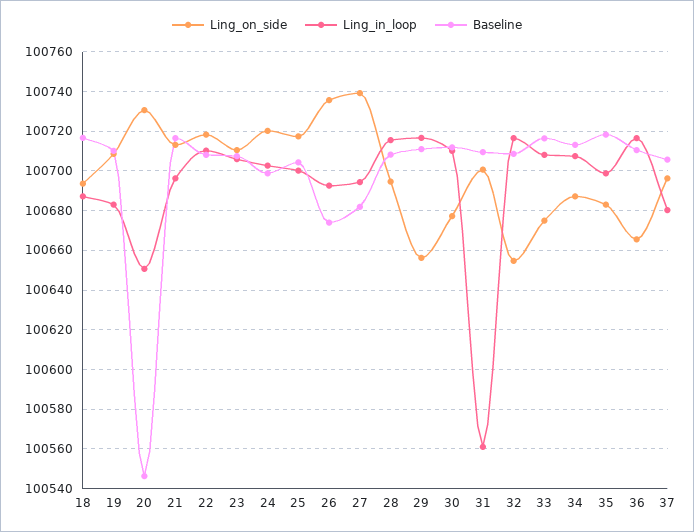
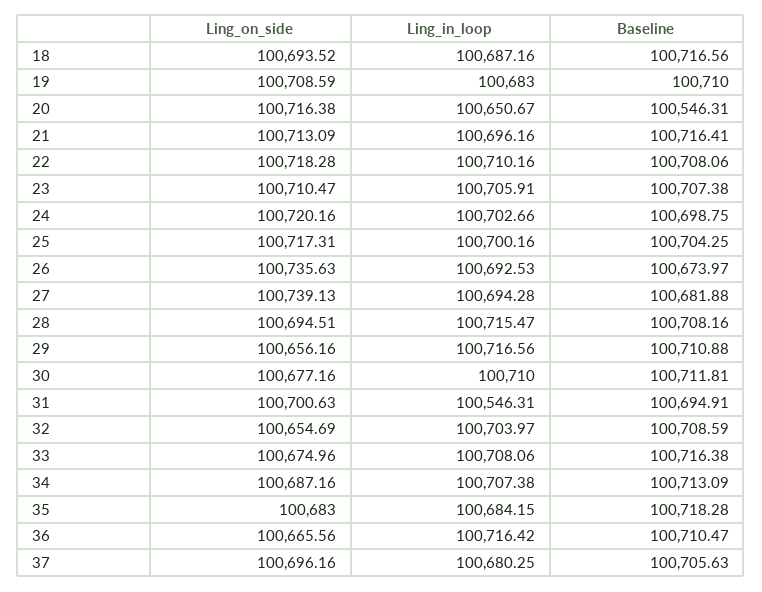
  {
    "Ling_on_side": {
      "18": 100693.52,
      "19": 100708.59,
-     "20": 100730,
+     "20": 100716.38,
      "21": 100713.09,
      "22": 100718.28,
      "23": 100710.47,
      "24": 100720.16,
      "25": 100717.31,
      "26": 100735.63,
      "27": 100739.13,
      "28": 100694.51,
      "29": 100656.16,
      "30": 100677.16,
      "31": 100700.63,
      "32": 100654.69,
      "33": 100674.96,
      "34": 100687.16,
      "35": 100683,
      "36": 100665.56,
      "37": 100696.16
    },
    "Ling_in_loop": {
      "18": 100687.16,
      "19": 100683,
      "20": 100650.67,
      "21": 100696.16,
      "22": 100710.16,
      "23": 100705.91,
      "24": 100702.66,
      "25": 100700.16,
      "26": 100692.53,
      "27": 100694.28,
      "28": 100715.47,
      "29": 100716.56,
      "30": 100710,
-     "31": 100560,
+     "31": 100546.31,
-     "32": 100715,
+     "32": 100703.97,
      "33": 100708.06,
      "34": 100707.38,
-     "35": 100700,
+     "35": 100684.15,
      "36": 100716.42,
      "37": 100680.25
    },
    "Baseline": {
      "18": 100716.56,
      "19": 100710,
      "20": 100546.31,
      "21": 100716.41,
      "22": 100708.06,
      "23": 100707.38,
      "24": 100698.75,
      "25": 100704.25,
      "26": 100673.97,
      "27": 100681.88,
      "28": 100708.16,
      "29": 100710.88,
      "30": 100711.81,
-     "31": 100710,
+     "31": 100694.91,
      "32": 100708.59,
      "33": 100716.38,
      "34": 100713.09,
      "35": 100718.28,
      "36": 100710.47,
      "37": 100705.63
    }
  }

